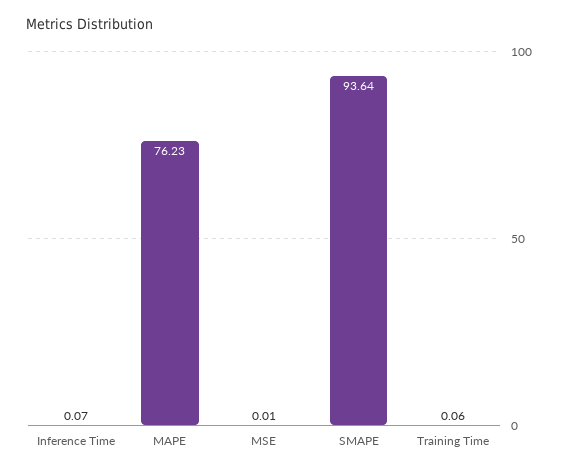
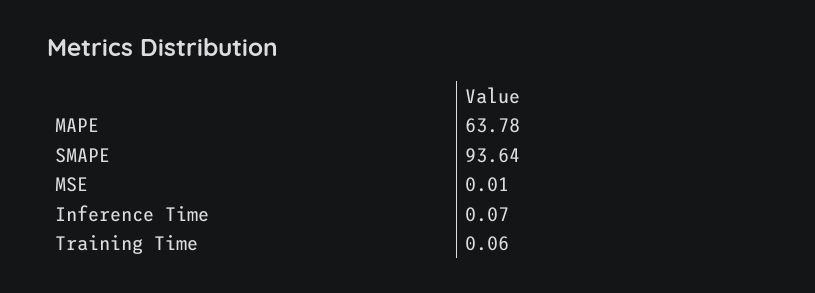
  {
    "Inference Time": 0.07,
-   "MAPE": 76.23,
+   "MAPE": 63.78,
    "MSE": 0.01,
    "SMAPE": 93.64,
    "Training Time": 0.06
  }

